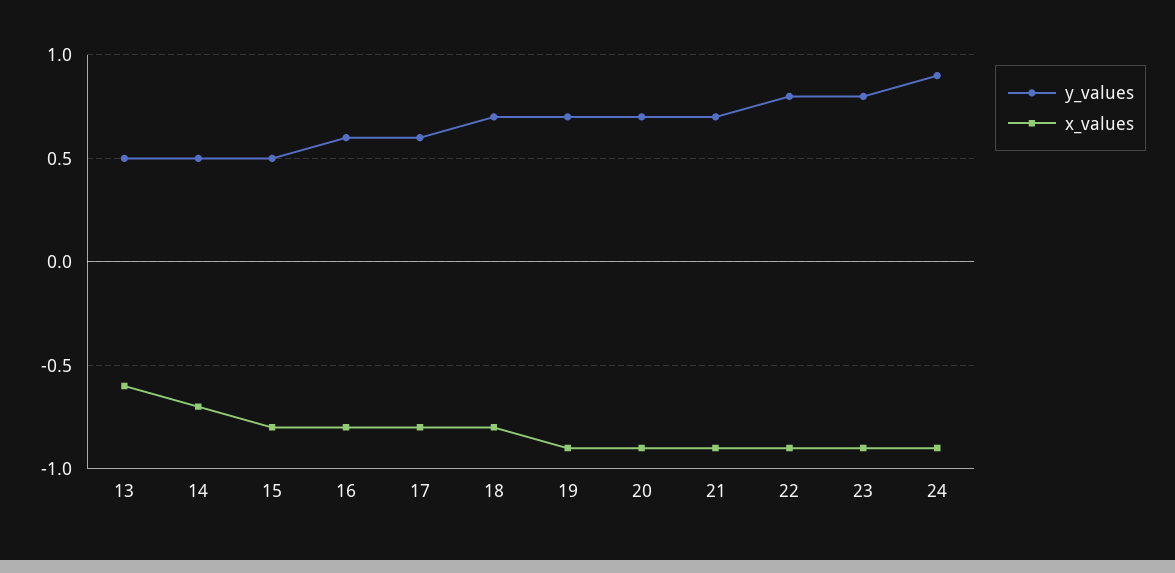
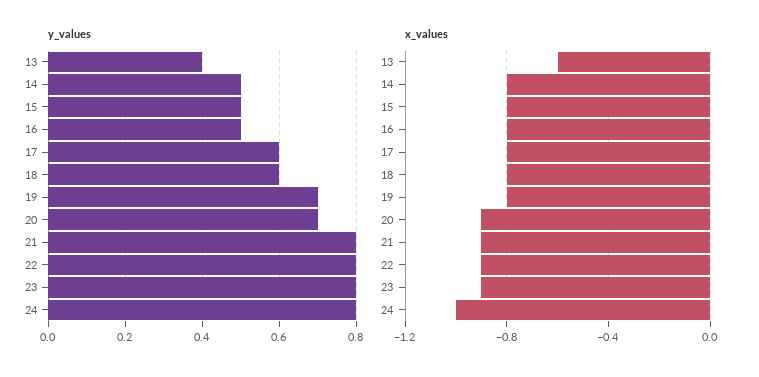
  {
    "y_values": {
-     "13": 0.5,
+     "13": 0.4,
      "14": 0.5,
      "15": 0.5,
-     "16": 0.6,
+     "16": 0.5,
      "17": 0.6,
-     "18": 0.7,
+     "18": 0.6,
      "19": 0.7,
      "20": 0.7,
-     "21": 0.7,
+     "21": 0.8,
      "22": 0.8,
      "23": 0.8,
-     "24": 0.9
+     "24": 0.8
    },
    "x_values": {
      "13": -0.6,
-     "14": -0.7,
+     "14": -0.8,
      "15": -0.8,
      "16": -0.8,
      "17": -0.8,
      "18": -0.8,
-     "19": -0.9,
+     "19": -0.8,
      "20": -0.9,
      "21": -0.9,
      "22": -0.9,
      "23": -0.9,
-     "24": -0.9
+     "24": -1
    }
  }

